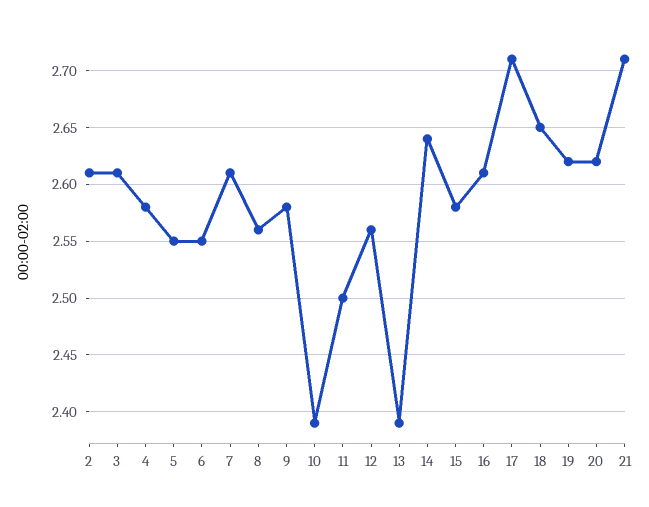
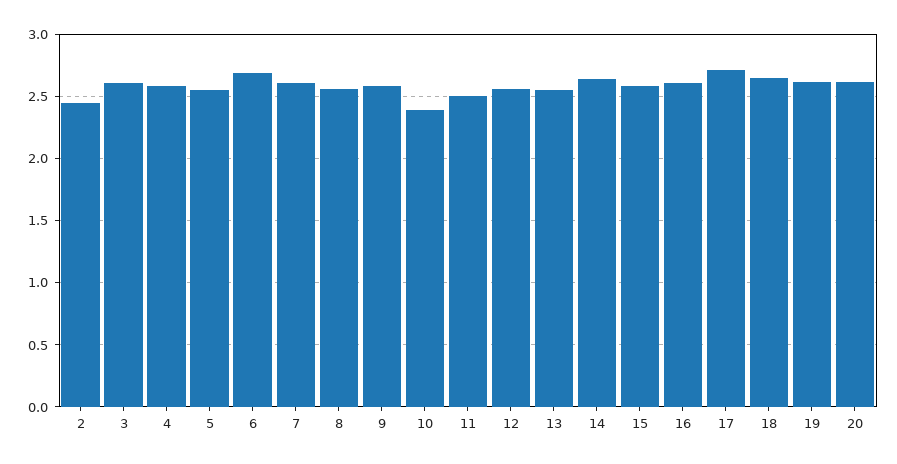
  {
-   "2": 2.61,
+   "2": 2.45,
    "3": 2.61,
    "4": 2.58,
    "5": 2.55,
-   "6": 2.55,
+   "6": 2.7,
    "7": 2.61,
    "8": 2.56,
    "9": 2.58,
    "10": 2.39,
    "11": 2.5,
    "12": 2.56,
-   "13": 2.39,
+   "13": 2.55,
    "14": 2.64,
    "15": 2.58,
    "16": 2.61,
    "17": 2.71,
    "18": 2.65,
    "19": 2.62,
-   "20": 2.62,
+   "20": 2.62
-   "21": 2.71
  }

